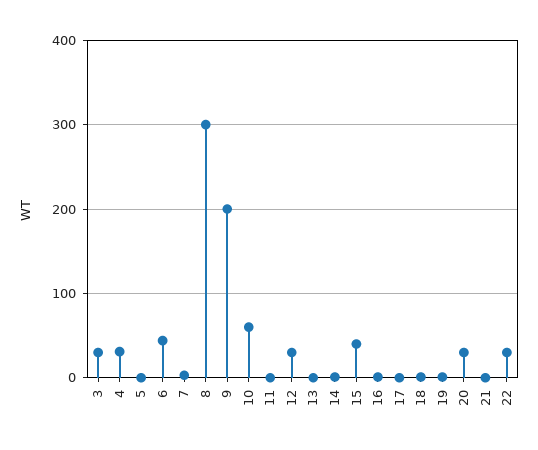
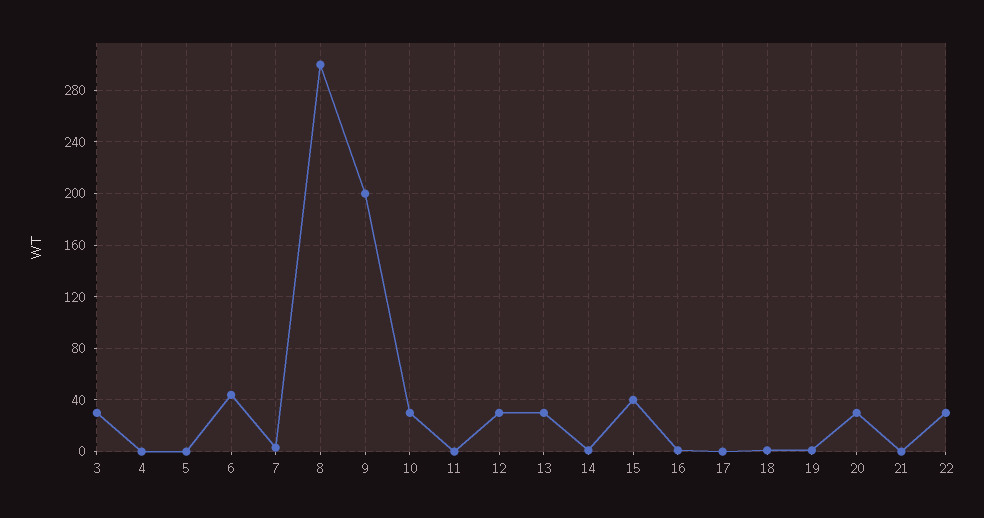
  {
    "3": 30,
-   "4": 30,
+   "4": 0,
    "5": 0,
    "6": 45,
    "7": 5,
    "8": 300,
    "9": 200,
-   "10": 60,
+   "10": 30,
    "11": 0,
    "12": 30,
-   "13": 0,
+   "13": 30,
    "14": 0,
    "15": 40,
    "16": 0,
    "17": 0,
    "18": 0,
    "19": 0,
    "20": 30,
    "21": 0,
    "22": 30
  }

